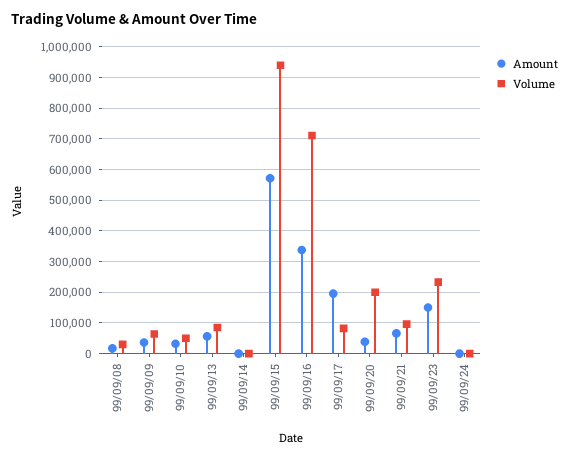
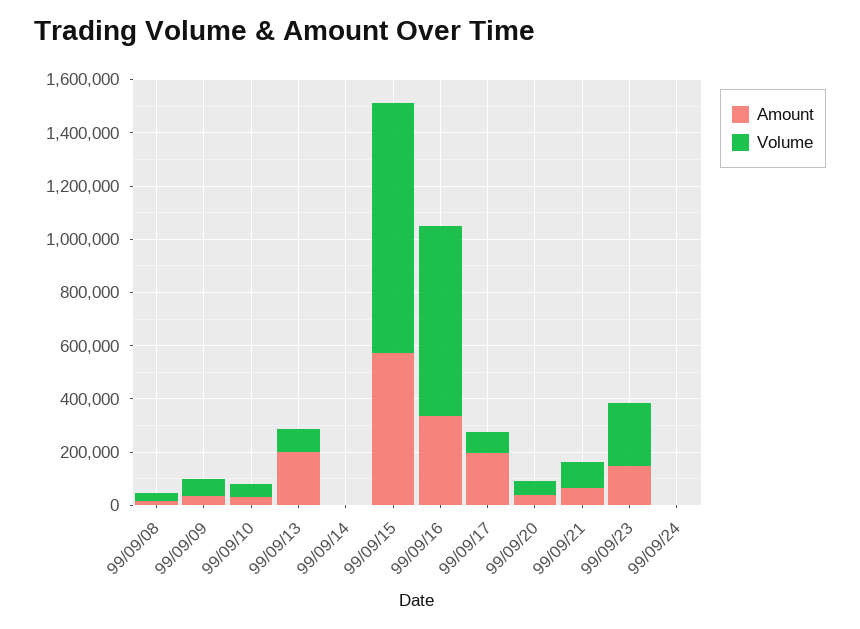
  {
    "Amount": {
      "99/09/08": 20000,
      "99/09/09": 40000,
      "99/09/10": 40000,
-     "99/09/13": 60000,
+     "99/09/13": 200000,
      "99/09/14": 0,
      "99/09/15": 580000,
      "99/09/16": 340000,
      "99/09/17": 200000,
      "99/09/20": 40000,
      "99/09/21": 60000,
      "99/09/23": 160000,
      "99/09/24": 0
    },
    "Volume": {
      "99/09/08": 40000,
      "99/09/09": 60000,
      "99/09/10": 60000,
      "99/09/13": 80000,
      "99/09/14": 0,
      "99/09/15": 940000,
      "99/09/16": 720000,
      "99/09/17": 80000,
-     "99/09/20": 200000,
+     "99/09/20": 50000,
      "99/09/21": 100000,
      "99/09/23": 240000,
      "99/09/24": 0
    }
  }

